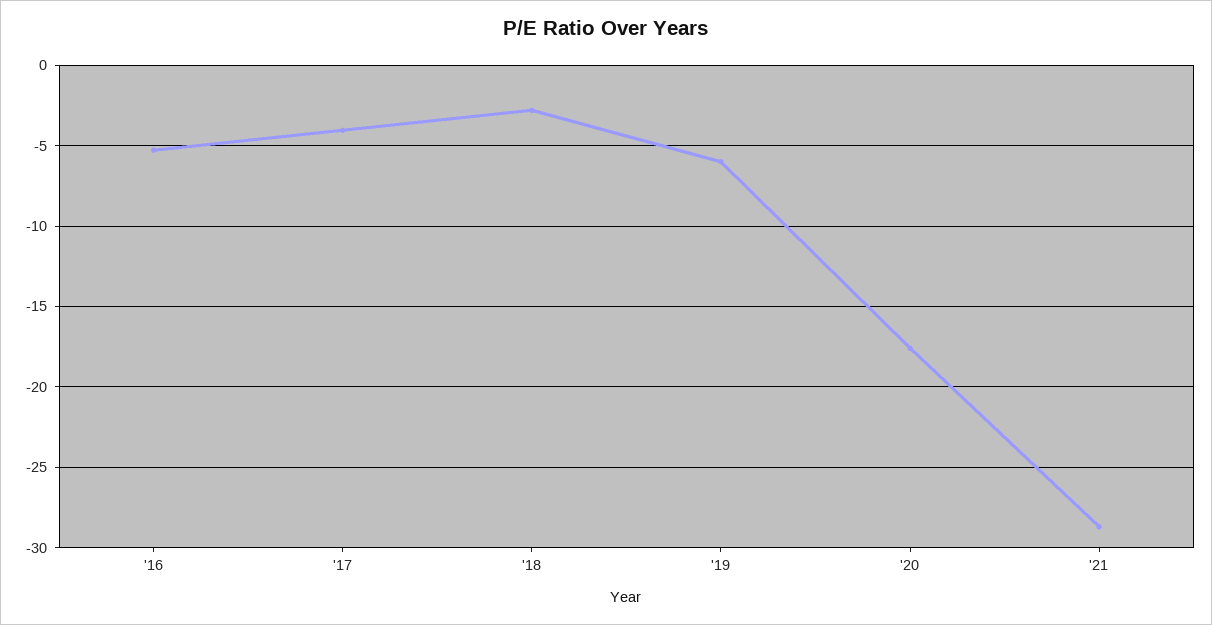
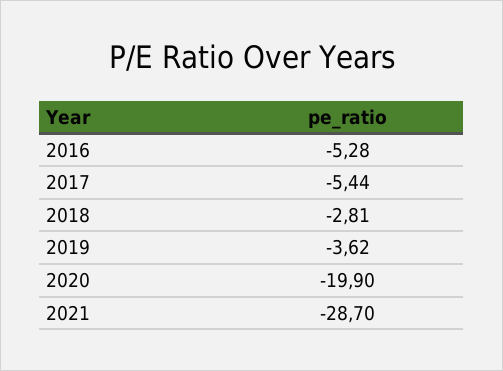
  {
    "'16": -5.28,
-   "'17": -4,
+   "'17": -5.44,
    "'18": -2.81,
-   "'19": -6,
+   "'19": -3.62,
-   "'20": -17.5,
+   "'20": -19.9,
    "'21": -28.7
  }

